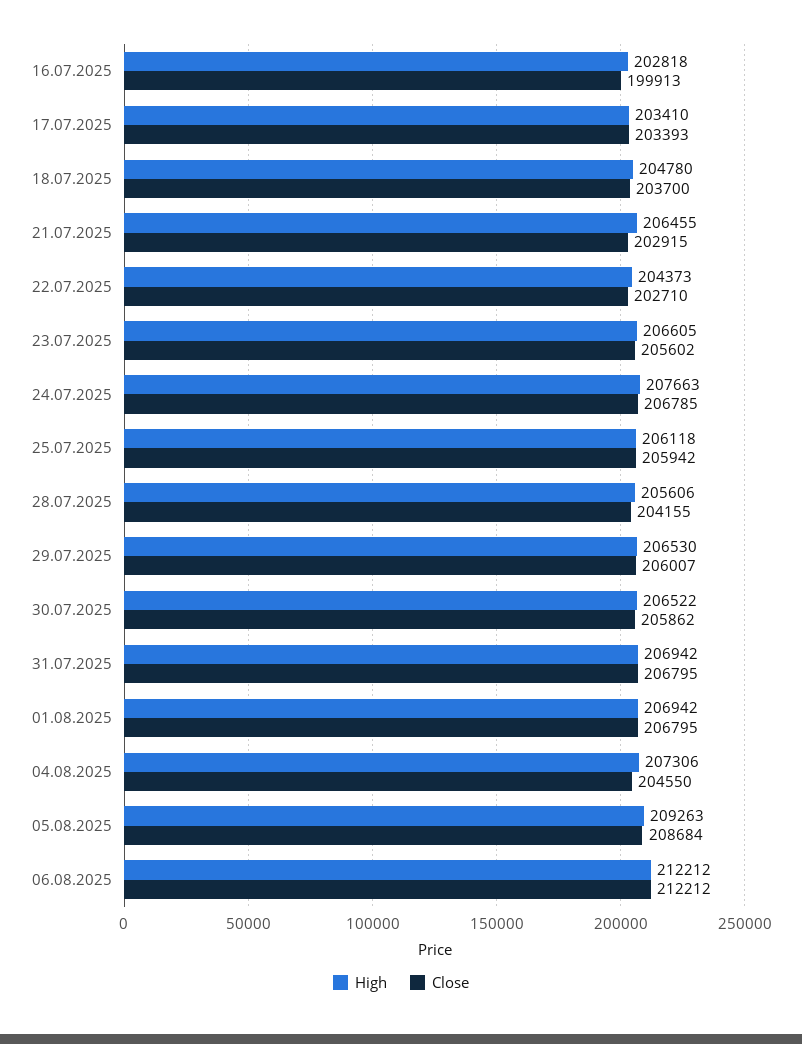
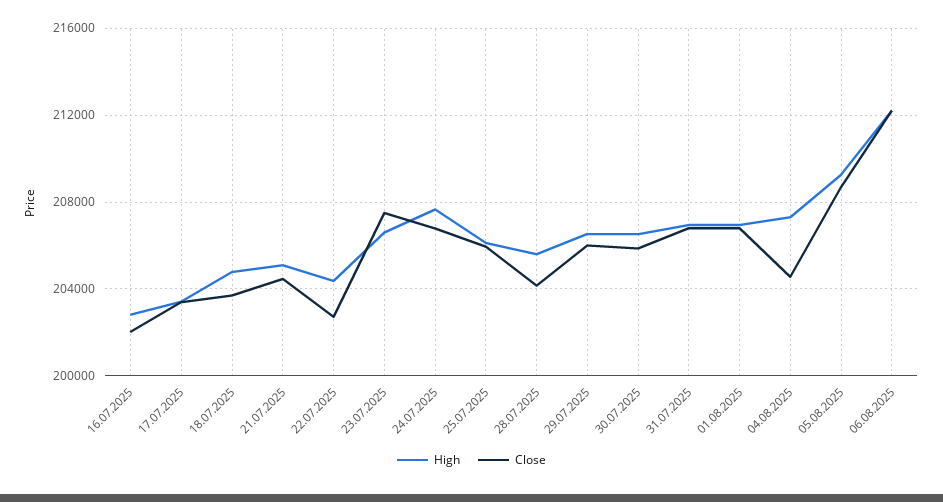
  {
    "High": {
      "16.07.2025": 202818,
      "17.07.2025": 203410,
      "18.07.2025": 204780,
-     "21.07.2025": 206455,
+     "21.07.2025": 205000,
      "22.07.2025": 204373,
      "23.07.2025": 206605,
      "24.07.2025": 207663,
      "25.07.2025": 206118,
      "28.07.2025": 205606,
      "29.07.2025": 206530,
      "30.07.2025": 206522,
      "31.07.2025": 206942,
      "01.08.2025": 206942,
      "04.08.2025": 207306,
      "05.08.2025": 209263,
      "06.08.2025": 212212
    },
    "Close": {
-     "16.07.2025": 199913,
+     "16.07.2025": 202000,
      "17.07.2025": 203393,
      "18.07.2025": 203700,
-     "21.07.2025": 202915,
+     "21.07.2025": 204500,
      "22.07.2025": 202710,
-     "23.07.2025": 205602,
+     "23.07.2025": 207500,
      "24.07.2025": 206785,
      "25.07.2025": 205942,
      "28.07.2025": 204155,
      "29.07.2025": 206007,
      "30.07.2025": 205862,
      "31.07.2025": 206795,
      "01.08.2025": 206795,
      "04.08.2025": 204550,
      "05.08.2025": 208684,
      "06.08.2025": 212212
    }
  }

